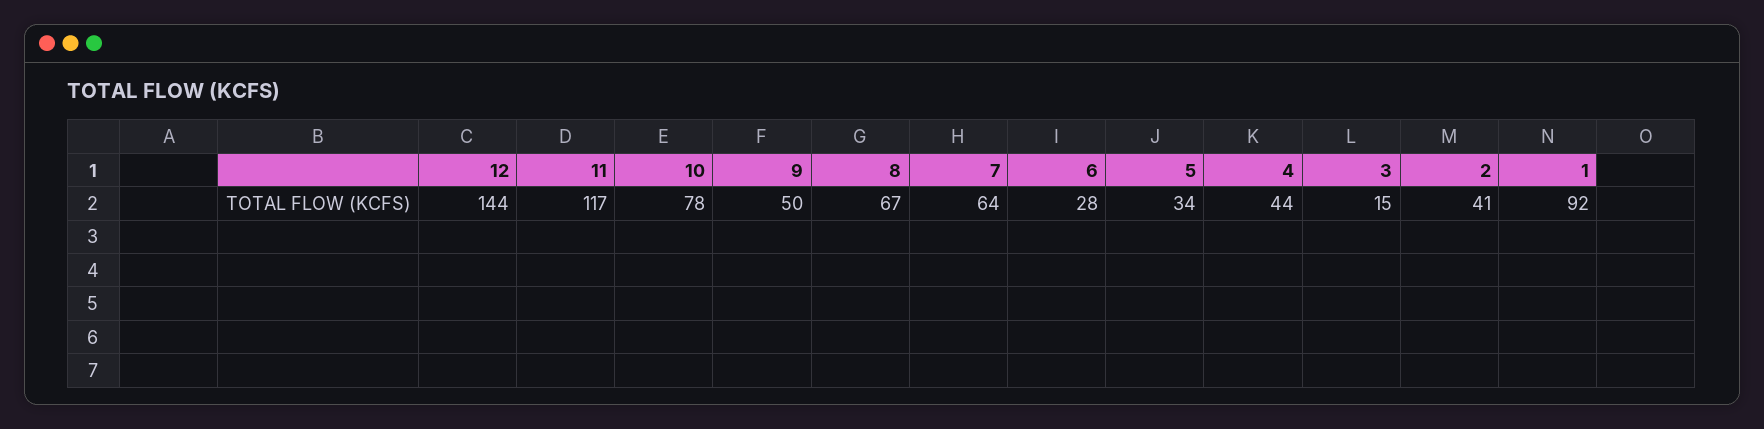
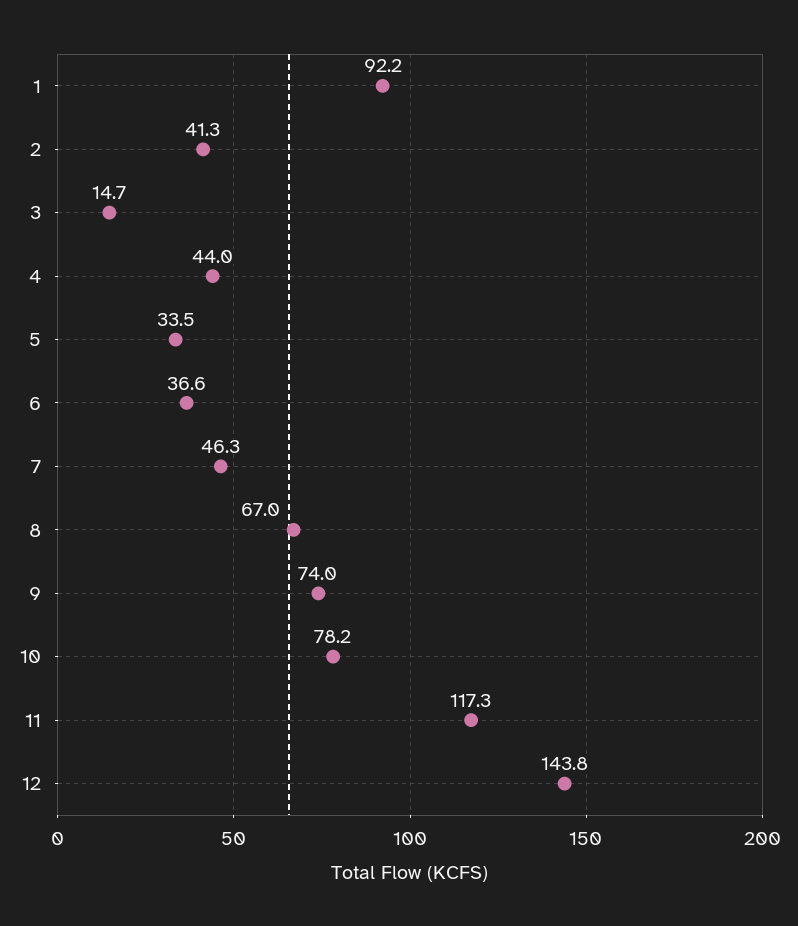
  {
    "12": 143.8,
    "11": 117.3,
    "10": 78.2,
-   "9": 50,
+   "9": 74,
    "8": 67,
-   "7": 64,
+   "7": 46.3,
-   "6": 28,
+   "6": 36.6,
    "5": 33.5,
    "4": 44,
    "3": 14.7,
    "2": 41.3,
    "1": 92.2
  }

